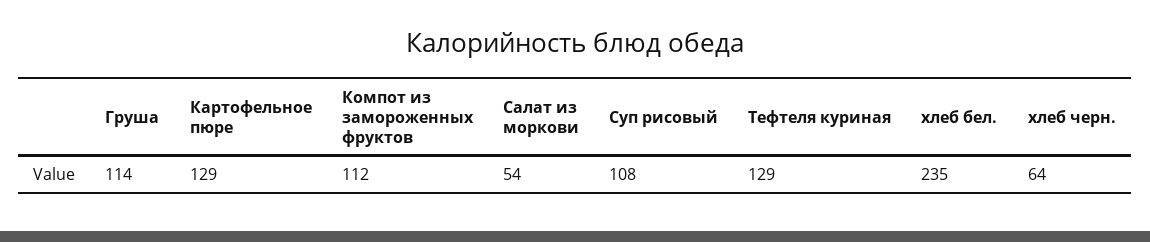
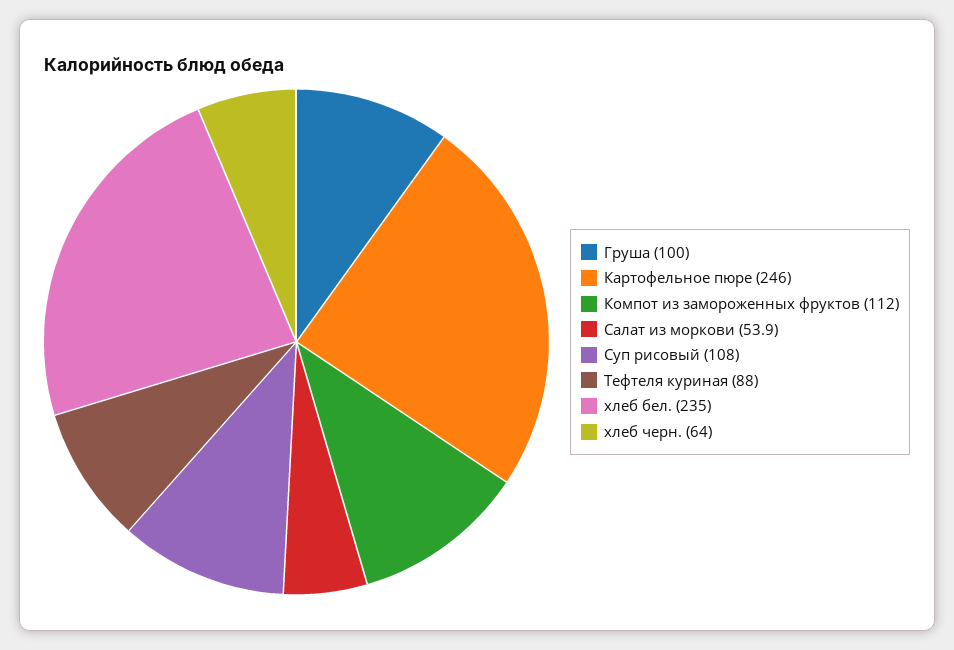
  {
-   "Груша": 114,
+   "Груша": 100,
-   "Картофельное пюре": 129,
+   "Картофельное пюре": 246,
    "Компот из замороженных фруктов": 112,
    "Салат из моркови": 53.9,
    "Суп рисовый": 108,
-   "Тефтеля куриная": 129,
+   "Тефтеля куриная": 88,
    "хлеб бел.": 235,
    "хлеб черн.": 64
  }

